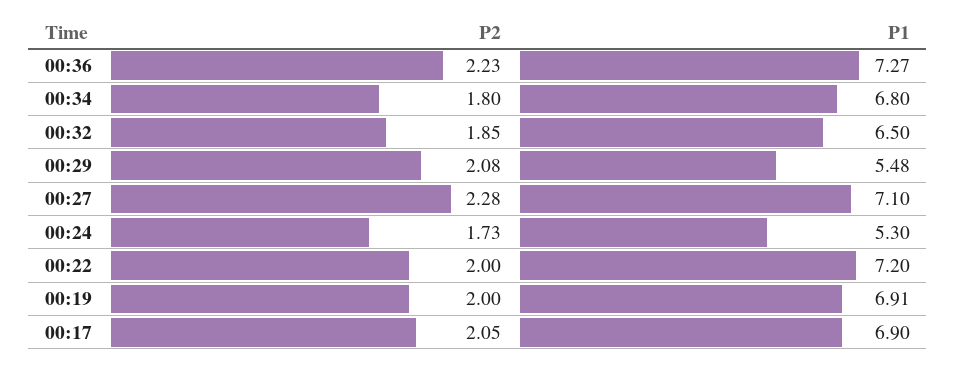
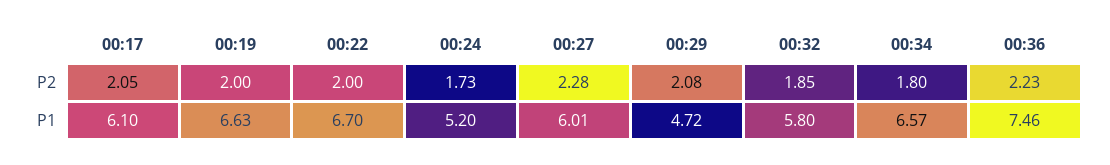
  {
    "P2": {
      "00:36": 2.23,
      "00:34": 1.8,
      "00:32": 1.85,
      "00:29": 2.08,
      "00:27": 2.28,
      "00:24": 1.73,
      "00:22": 2,
      "00:19": 2,
      "00:17": 2.05
    },
    "P1": {
-     "00:36": 7.27,
+     "00:36": 7.46,
-     "00:34": 6.8,
+     "00:34": 6.57,
-     "00:32": 6.5,
+     "00:32": 5.8,
-     "00:29": 5.48,
+     "00:29": 4.72,
-     "00:27": 7.1,
+     "00:27": 6.01,
-     "00:24": 5.3,
+     "00:24": 5.2,
-     "00:22": 7.2,
+     "00:22": 6.7,
-     "00:19": 6.91,
+     "00:19": 6.63,
-     "00:17": 6.9
+     "00:17": 6.1
    }
  }

